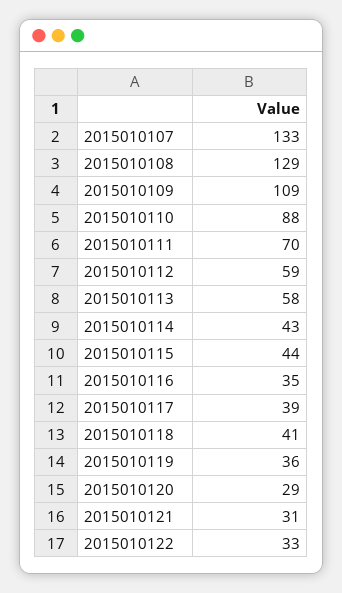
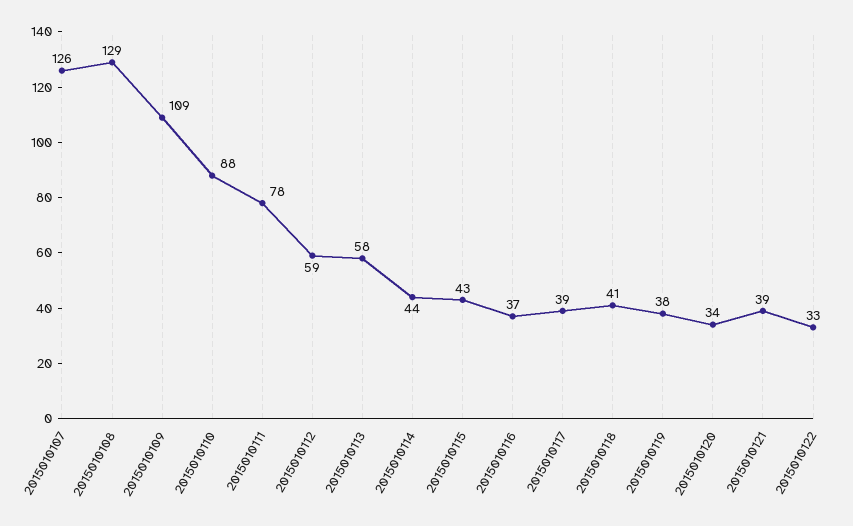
  {
-   "2015010107": 133,
+   "2015010107": 126,
    "2015010108": 129,
    "2015010109": 109,
    "2015010110": 88,
-   "2015010111": 70,
+   "2015010111": 78,
    "2015010112": 59,
    "2015010113": 58,
-   "2015010114": 43,
+   "2015010114": 44,
-   "2015010115": 44,
+   "2015010115": 43,
-   "2015010116": 35,
+   "2015010116": 37,
    "2015010117": 39,
    "2015010118": 41,
-   "2015010119": 36,
+   "2015010119": 38,
-   "2015010120": 29,
+   "2015010120": 34,
-   "2015010121": 31,
+   "2015010121": 39,
    "2015010122": 33
  }

